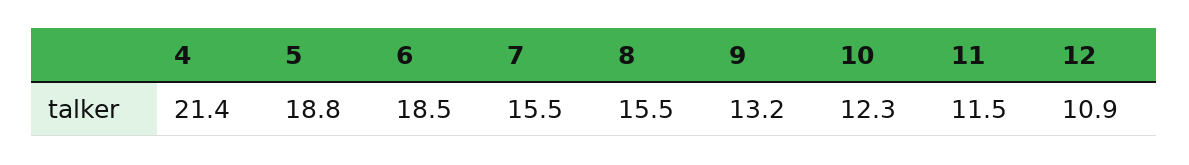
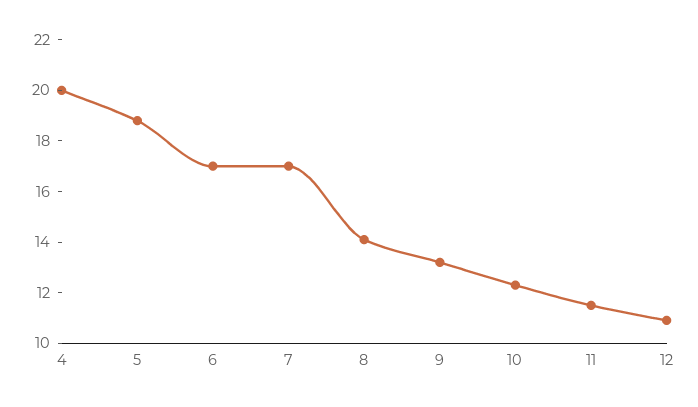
  {
-   "4": 21.4,
+   "4": 20,
    "5": 18.8,
-   "6": 18.5,
+   "6": 17,
-   "7": 15.5,
+   "7": 17,
-   "8": 15.5,
+   "8": 14,
    "9": 13.2,
    "10": 12.3,
    "11": 11.5,
    "12": 10.9
  }

